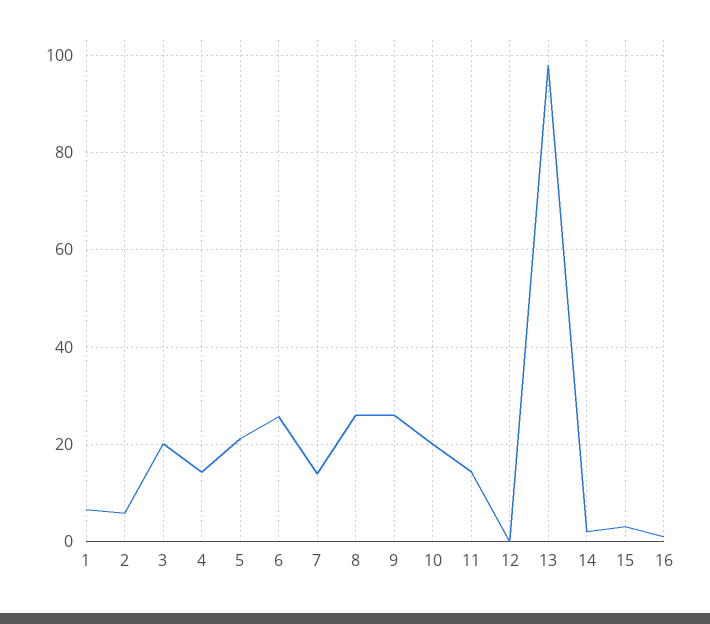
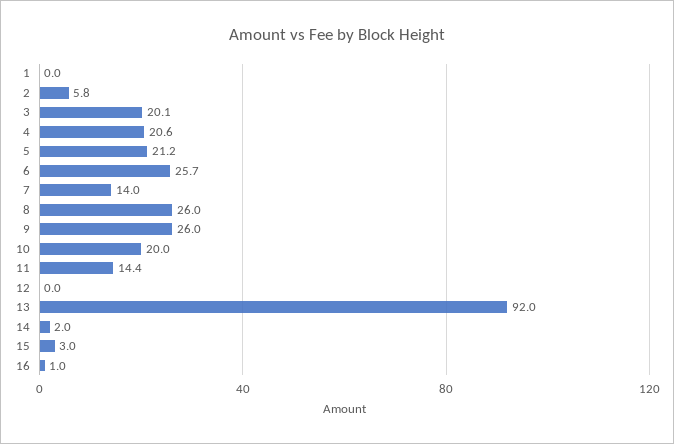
  {
-   "1": 6,
+   "1": 0,
    "2": 5.8,
    "3": 20.1,
-   "4": 14,
+   "4": 20.6,
    "5": 21.2,
    "6": 25.7,
    "7": 14,
    "8": 26,
    "9": 26,
    "10": 20,
    "11": 14.4,
    "12": 0,
-   "13": 98,
+   "13": 92,
    "14": 2,
    "15": 3,
    "16": 1
  }

